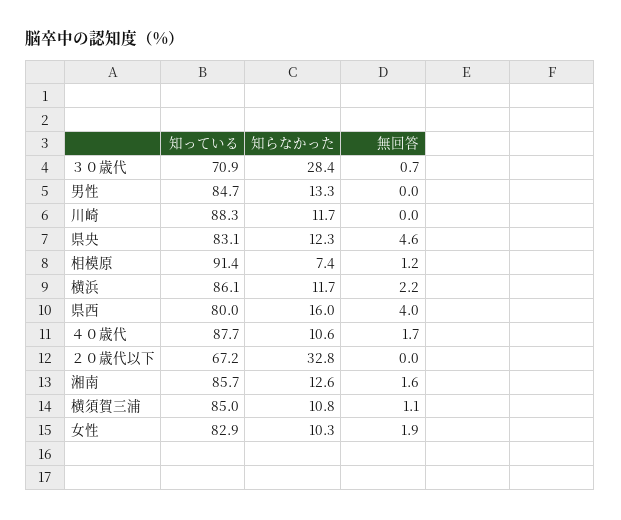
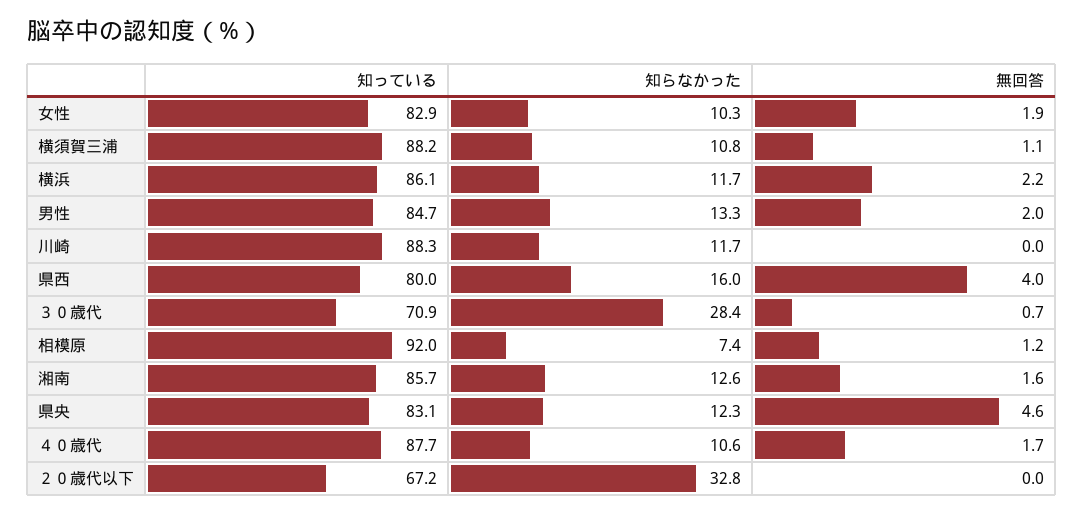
  {
    "知っている": {
      "３０歳代": 70.9,
      "男性": 84.7,
      "川崎": 88.3,
      "県央": 83.1,
-     "相模原": 91.4,
+     "相模原": 92,
      "横浜": 86.1,
      "県西": 80,
      "４０歳代": 87.7,
      "２０歳代以下": 67.2,
      "湘南": 85.7,
-     "横須賀三浦": 85,
+     "横須賀三浦": 88.2,
      "女性": 82.9
    },
    "知らなかった": {
      "３０歳代": 28.4,
      "男性": 13.3,
      "川崎": 11.7,
      "県央": 12.3,
      "相模原": 7.4,
      "横浜": 11.7,
      "県西": 16,
      "４０歳代": 10.6,
      "２０歳代以下": 32.8,
      "湘南": 12.6,
      "横須賀三浦": 10.8,
      "女性": 10.3
    },
    "無回答": {
      "３０歳代": 0.7,
-     "男性": 0,
+     "男性": 2,
      "川崎": 0,
      "県央": 4.6,
      "相模原": 1.2,
      "横浜": 2.2,
      "県西": 4,
      "４０歳代": 1.7,
      "２０歳代以下": 0,
      "湘南": 1.6,
      "横須賀三浦": 1.1,
      "女性": 1.9
    }
  }

